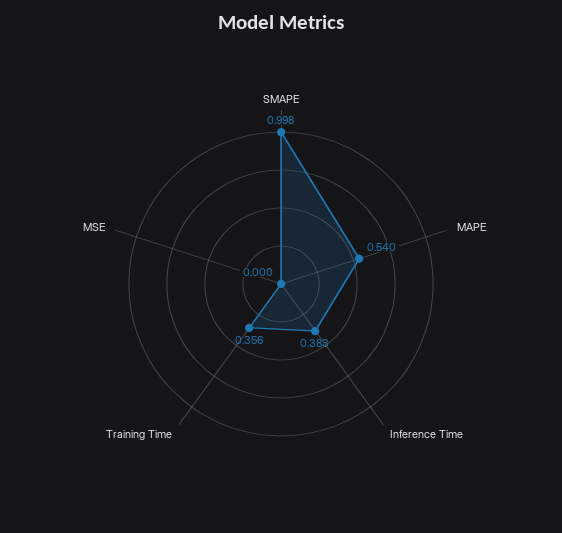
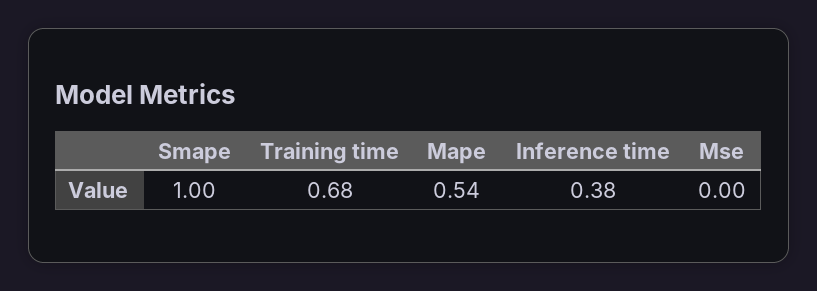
  {
    "SMAPE": 0.998,
    "MAPE": 0.54,
    "Inference Time": 0.383,
-   "Training Time": 0.356,
+   "Training Time": 0.68,
    "MSE": 0
  }

